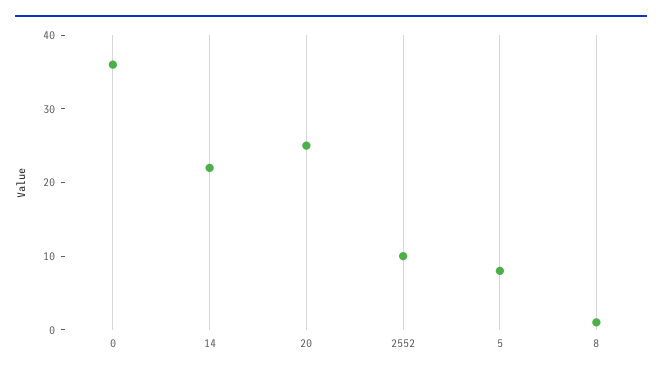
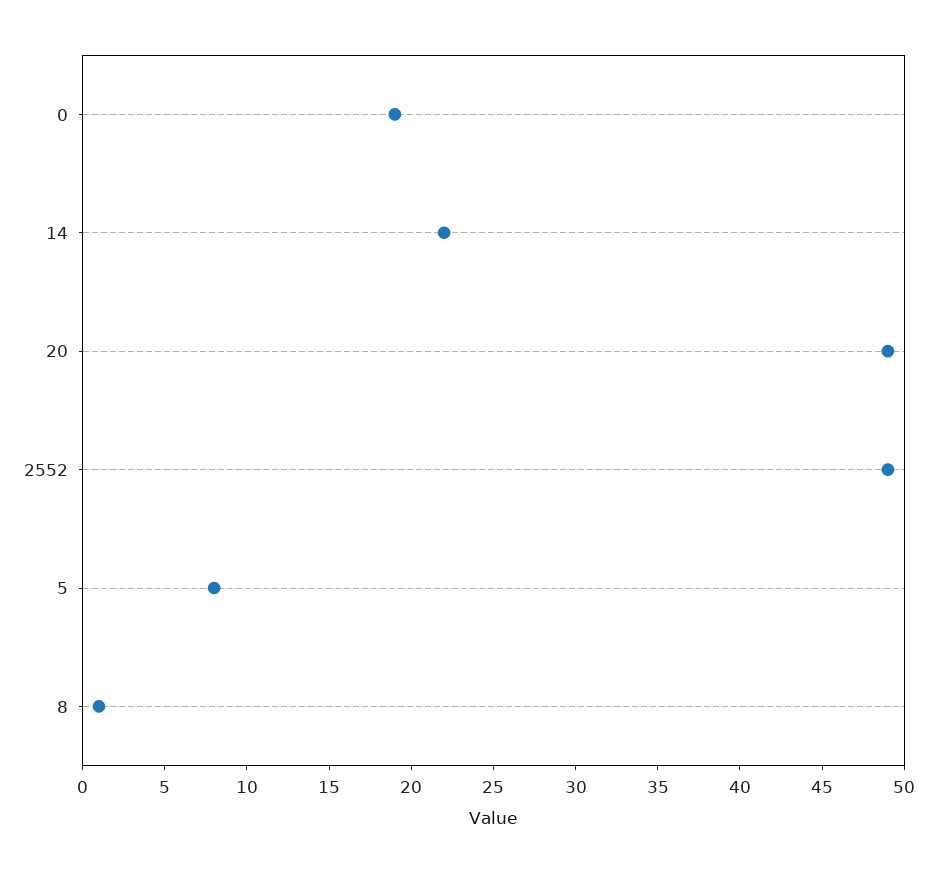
  {
-   "0": 35,
+   "0": 19,
    "14": 22,
-   "20": 25,
+   "20": 49,
-   "2552": 10,
+   "2552": 49,
    "5": 8,
    "8": 1
  }

